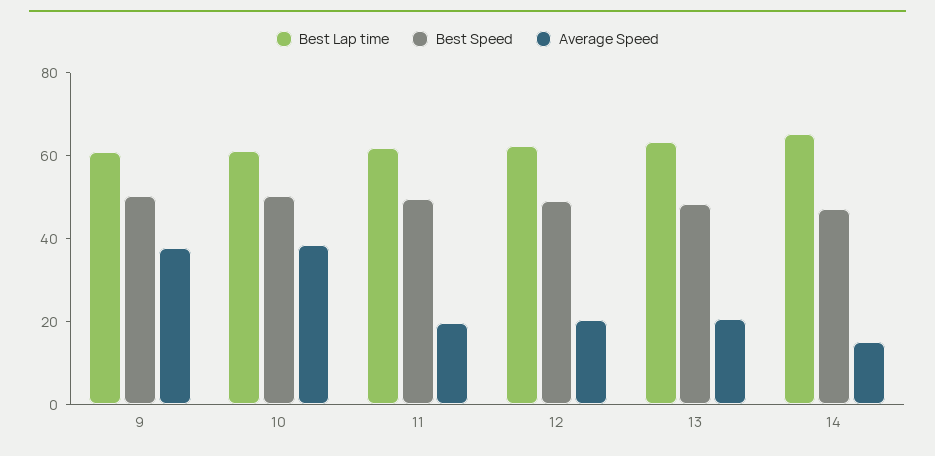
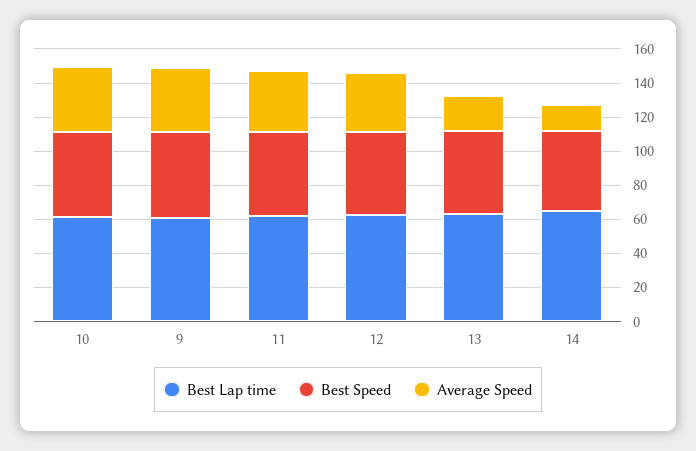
  {
    "Best Lap time": {
      "9": 60,
      "10": 60,
      "11": 60,
      "12": 60,
      "13": 65,
      "14": 65
    },
    "Best Speed": {
      "9": 50,
      "10": 50,
      "11": 50,
      "12": 50,
      "13": 50,
      "14": 45
    },
    "Average Speed": {
      "9": 40,
      "10": 40,
-     "11": 20,
+     "11": 35,
-     "12": 20,
+     "12": 35,
      "13": 20,
      "14": 15
    }
  }

